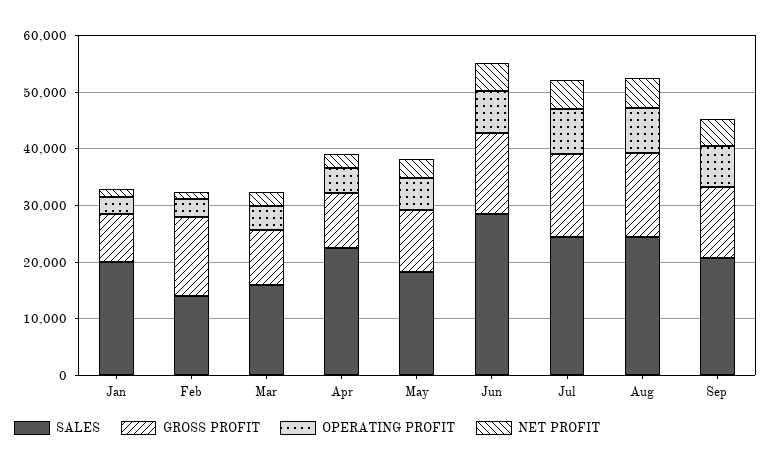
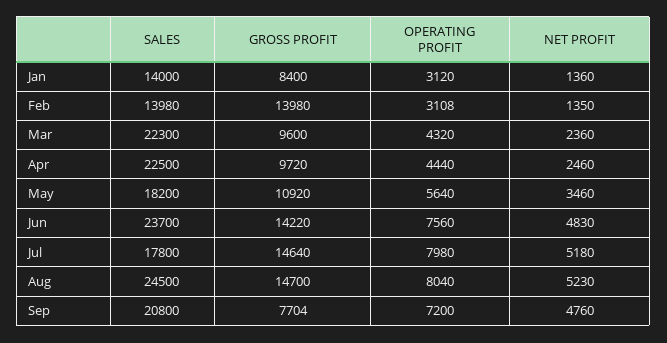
  {
    "SALES": {
-     "Jan": 20000,
+     "Jan": 14000,
      "Feb": 13980,
-     "Mar": 16000,
+     "Mar": 22300,
      "Apr": 22500,
      "May": 18200,
-     "Jun": 28000,
+     "Jun": 23700,
-     "Jul": 24000,
+     "Jul": 17800,
      "Aug": 24500,
      "Sep": 20800
    },
    "GROSS PROFIT": {
      "Jan": 8400,
      "Feb": 13980,
      "Mar": 9600,
      "Apr": 9720,
      "May": 10920,
      "Jun": 14220,
      "Jul": 14640,
      "Aug": 14700,
-     "Sep": 12000
+     "Sep": 7704
    },
    "OPERATING PROFIT": {
      "Jan": 3120,
      "Feb": 3108,
      "Mar": 4320,
      "Apr": 4440,
      "May": 5640,
      "Jun": 7560,
      "Jul": 7980,
      "Aug": 8040,
      "Sep": 7200
    },
    "NET PROFIT": {
      "Jan": 1360,
      "Feb": 1350,
      "Mar": 2360,
      "Apr": 2460,
      "May": 3460,
      "Jun": 4830,
      "Jul": 5180,
      "Aug": 5230,
      "Sep": 4760
    }
  }

